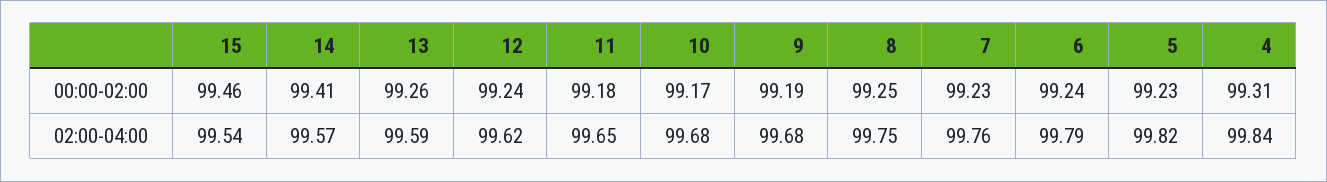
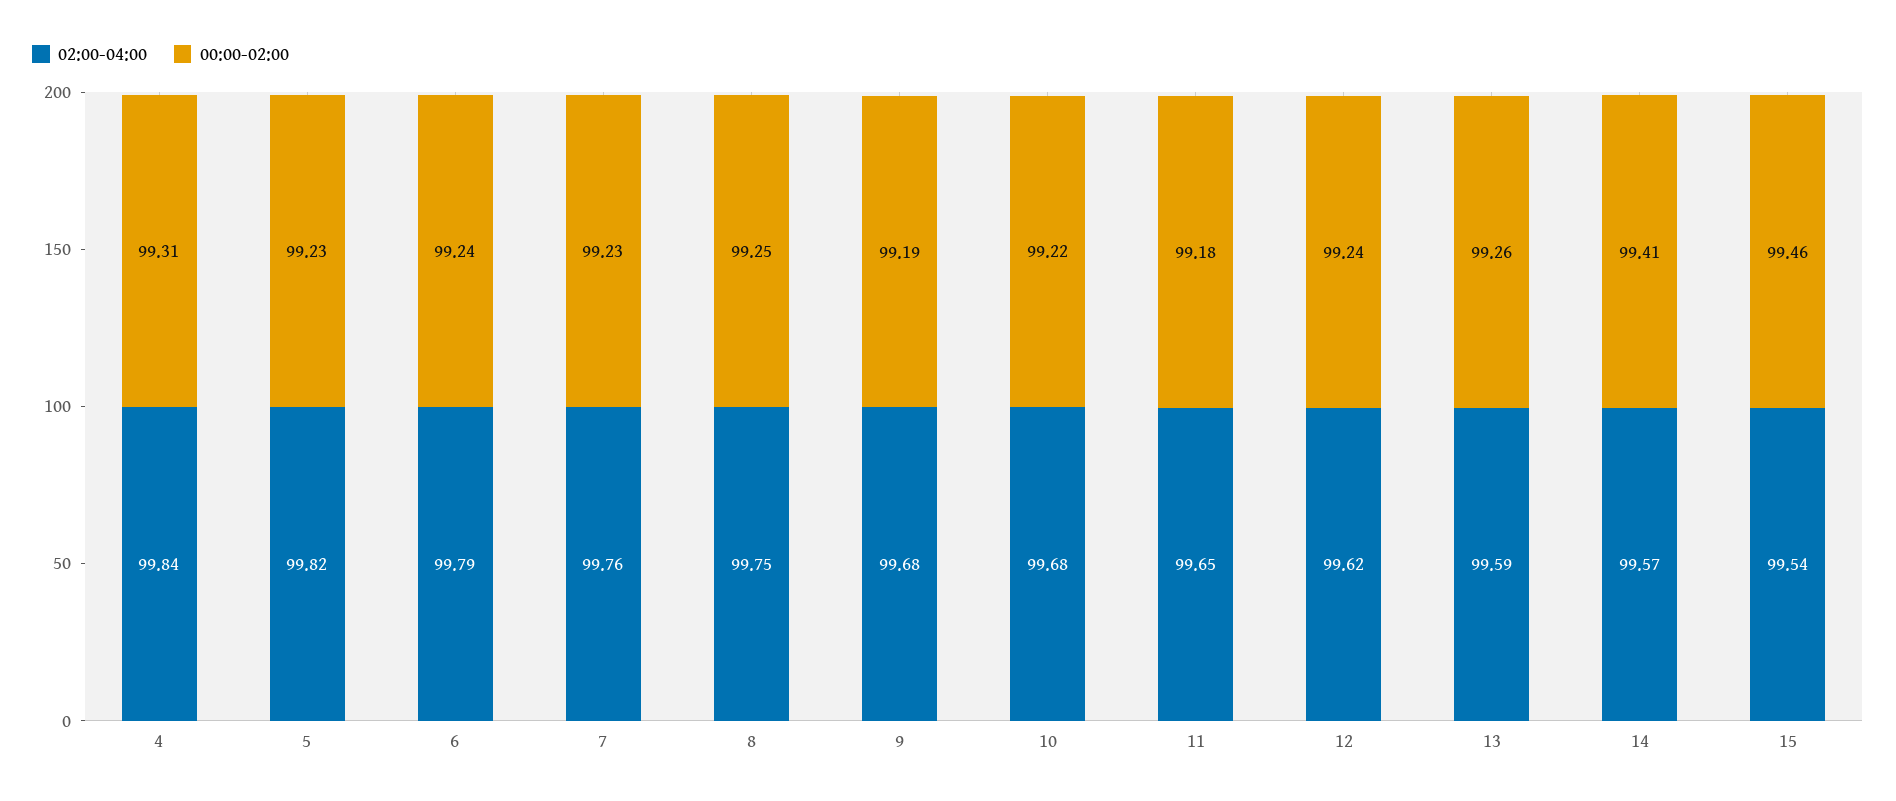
  {
    "00:00-02:00": {
      "15": 99.46,
      "14": 99.41,
      "13": 99.26,
      "12": 99.24,
      "11": 99.18,
-     "10": 99.17,
+     "10": 99.22,
      "9": 99.19,
      "8": 99.25,
      "7": 99.23,
      "6": 99.24,
      "5": 99.23,
      "4": 99.31
    },
    "02:00-04:00": {
      "15": 99.54,
      "14": 99.57,
      "13": 99.59,
      "12": 99.62,
      "11": 99.65,
      "10": 99.68,
      "9": 99.68,
      "8": 99.75,
      "7": 99.76,
      "6": 99.79,
      "5": 99.82,
      "4": 99.84
    }
  }

